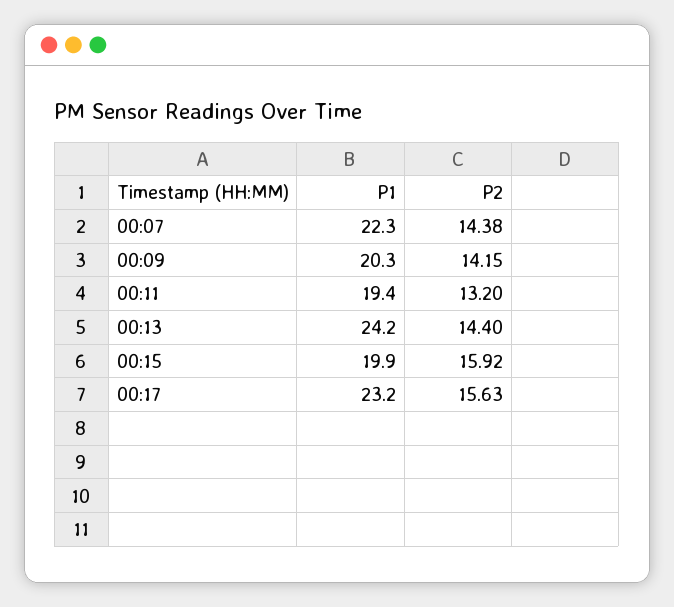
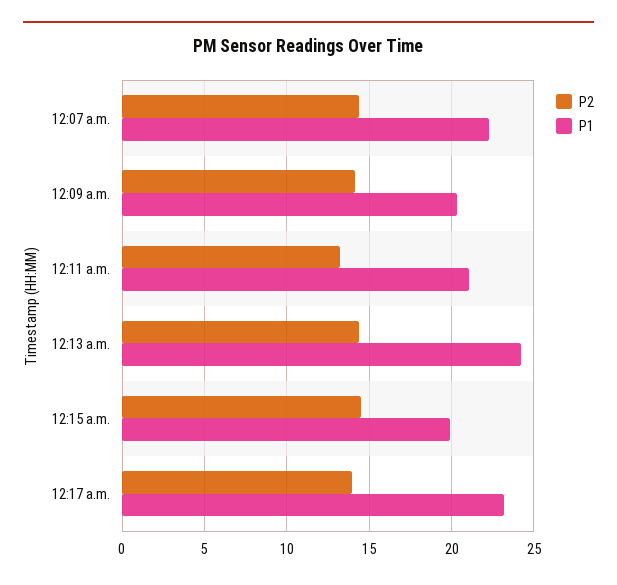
  {
    "P1": {
      "00:07": 22.3,
      "00:09": 20.3,
-     "00:11": 19.4,
+     "00:11": 21,
      "00:13": 24.2,
      "00:15": 19.9,
      "00:17": 23.2
    },
    "P2": {
      "00:07": 14.38,
      "00:09": 14.15,
      "00:11": 13.2,
      "00:13": 14.4,
-     "00:15": 15.92,
+     "00:15": 14.5,
-     "00:17": 15.63
+     "00:17": 14
    }
  }

